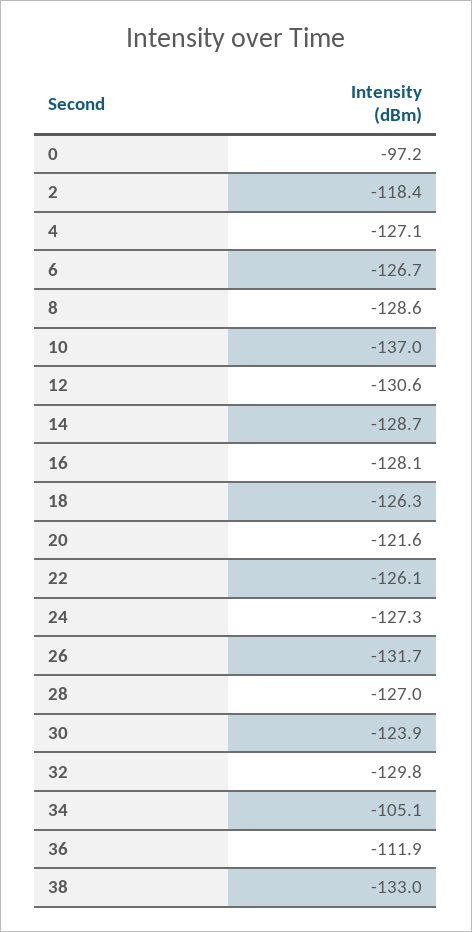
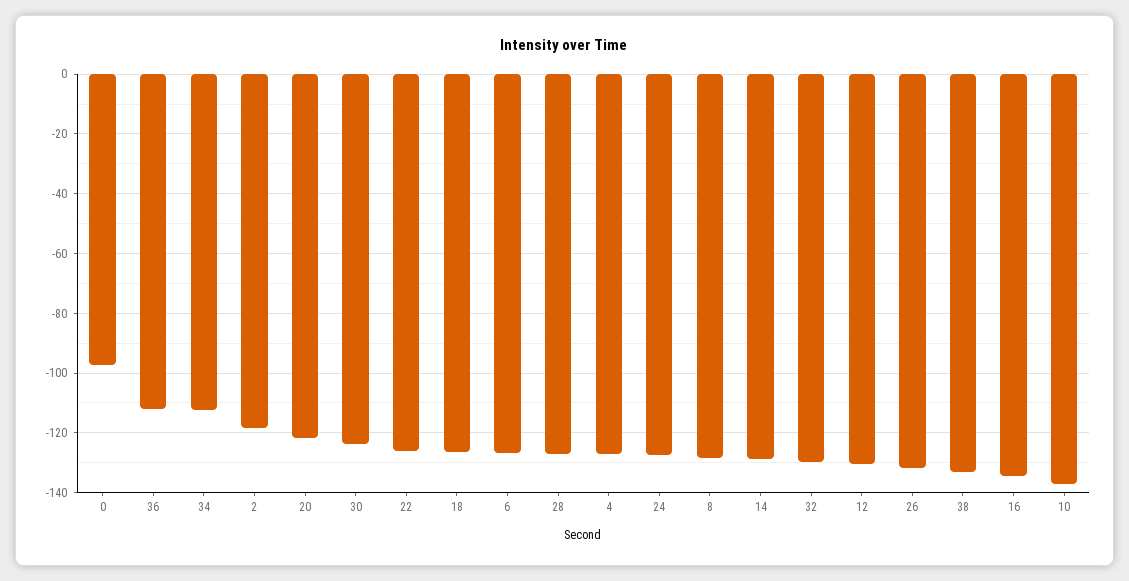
  {
    "0": -97.2,
    "2": -118.4,
    "4": -127.1,
    "6": -126.7,
    "8": -128.6,
    "10": -137,
    "12": -130.6,
    "14": -128.7,
-   "16": -128.1,
+   "16": -135,
    "18": -126.3,
    "20": -121.6,
    "22": -126.1,
    "24": -127.3,
    "26": -131.7,
    "28": -127,
    "30": -123.9,
    "32": -129.8,
-   "34": -105.1,
+   "34": -112.5,
    "36": -111.9,
    "38": -133
  }

